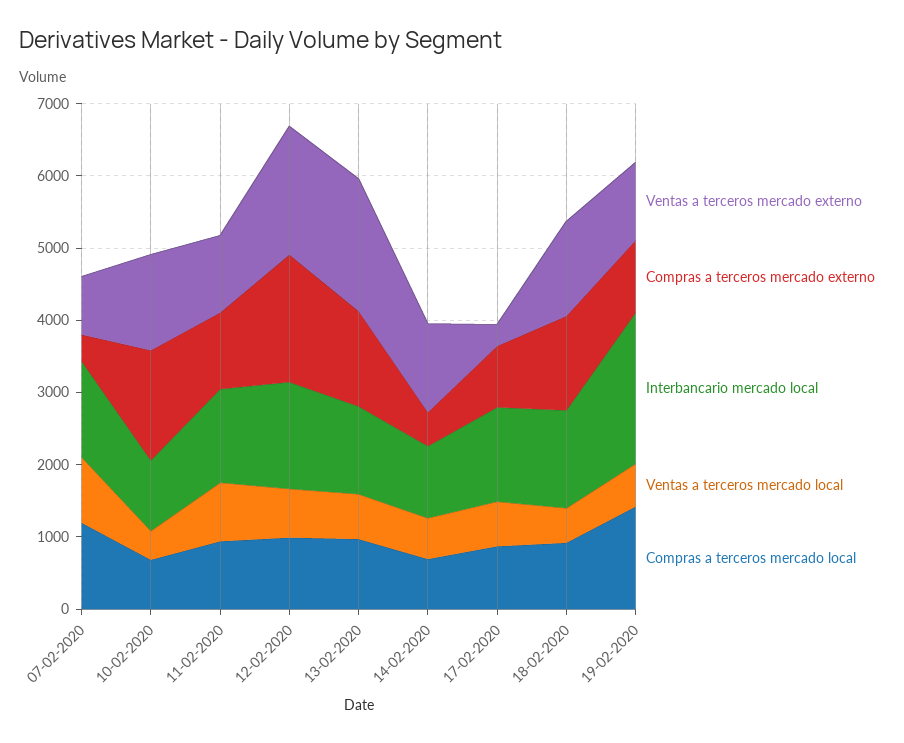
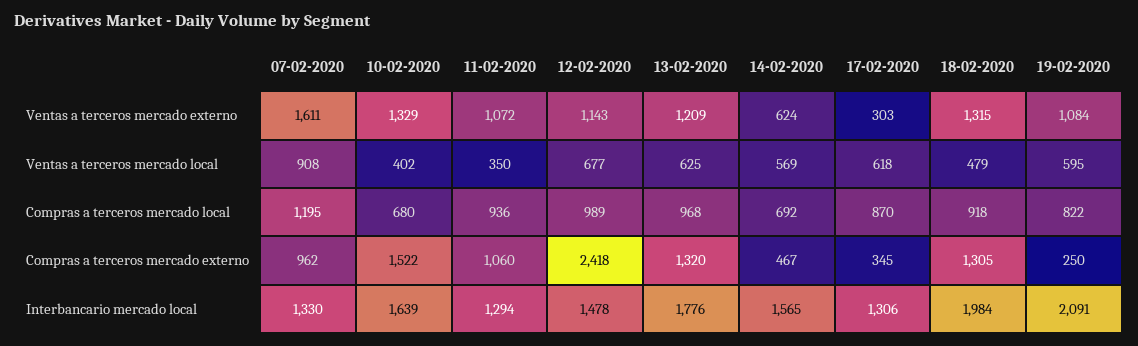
  {
    "Ventas a terceros mercado externo": {
-     "07-02-2020": 800,
+     "07-02-2020": 1611,
      "10-02-2020": 1329,
      "11-02-2020": 1072,
-     "12-02-2020": 1800,
+     "12-02-2020": 1143,
-     "13-02-2020": 1800,
+     "13-02-2020": 1209,
-     "14-02-2020": 1200,
+     "14-02-2020": 624,
      "17-02-2020": 303,
      "18-02-2020": 1315,
      "19-02-2020": 1084
    },
    "Compras a terceros mercado externo": {
-     "07-02-2020": 400,
+     "07-02-2020": 962,
      "10-02-2020": 1522,
      "11-02-2020": 1060,
-     "12-02-2020": 1800,
+     "12-02-2020": 2418,
      "13-02-2020": 1320,
      "14-02-2020": 467,
-     "17-02-2020": 800,
+     "17-02-2020": 345,
      "18-02-2020": 1305,
-     "19-02-2020": 1000
+     "19-02-2020": 250
    },
    "Interbancario mercado local": {
      "07-02-2020": 1330,
-     "10-02-2020": 1000,
+     "10-02-2020": 1639,
      "11-02-2020": 1294,
      "12-02-2020": 1478,
-     "13-02-2020": 1200,
+     "13-02-2020": 1776,
-     "14-02-2020": 1000,
+     "14-02-2020": 1565,
      "17-02-2020": 1306,
-     "18-02-2020": 1400,
+     "18-02-2020": 1984,
      "19-02-2020": 2091
    },
    "Ventas a terceros mercado local": {
      "07-02-2020": 908,
      "10-02-2020": 402,
-     "11-02-2020": 800,
+     "11-02-2020": 350,
      "12-02-2020": 677,
      "13-02-2020": 625,
      "14-02-2020": 569,
      "17-02-2020": 618,
      "18-02-2020": 479,
      "19-02-2020": 595
    },
    "Compras a terceros mercado local": {
      "07-02-2020": 1195,
      "10-02-2020": 680,
      "11-02-2020": 936,
      "12-02-2020": 989,
      "13-02-2020": 968,
      "14-02-2020": 692,
      "17-02-2020": 870,
      "18-02-2020": 918,
-     "19-02-2020": 1400
+     "19-02-2020": 822
    }
  }

